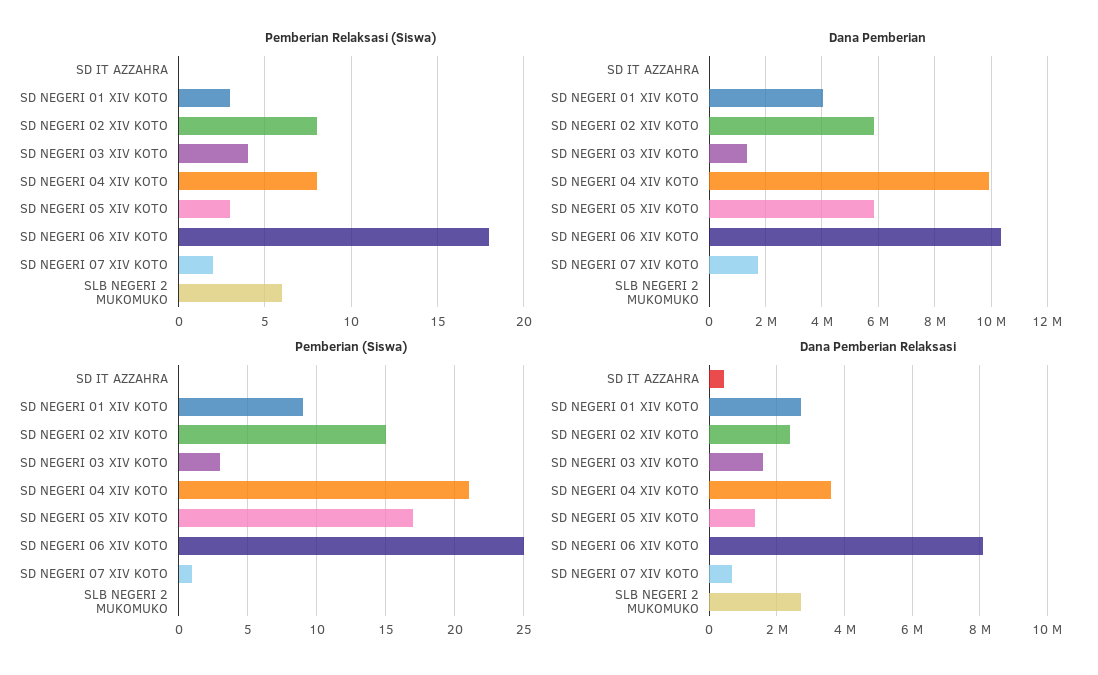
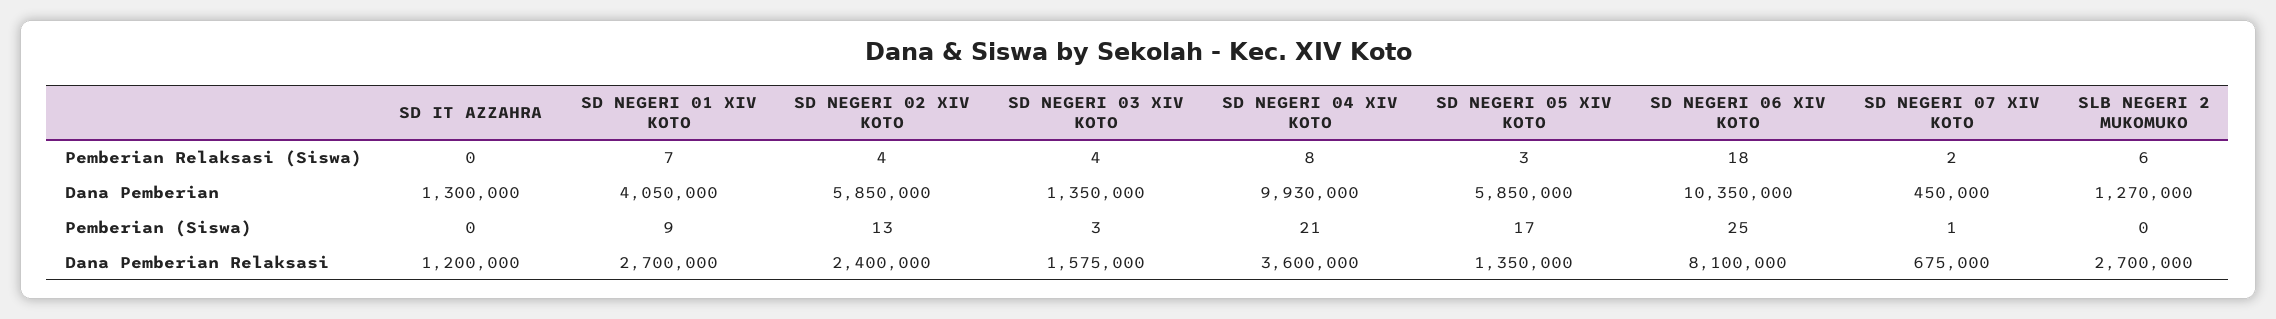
  {
    "Pemberian Relaksasi (Siswa)": {
      "SD IT AZZAHRA": 0,
-     "SD NEGERI 01 XIV KOTO": 3,
+     "SD NEGERI 01 XIV KOTO": 7,
-     "SD NEGERI 02 XIV KOTO": 8,
+     "SD NEGERI 02 XIV KOTO": 4,
      "SD NEGERI 03 XIV KOTO": 4,
      "SD NEGERI 04 XIV KOTO": 8,
      "SD NEGERI 05 XIV KOTO": 3,
      "SD NEGERI 06 XIV KOTO": 18,
      "SD NEGERI 07 XIV KOTO": 2,
      "SLB NEGERI 2 MUKOMUKO": 6
    },
    "Dana Pemberian": {
-     "SD IT AZZAHRA": 0,
+     "SD IT AZZAHRA": 1300000,
      "SD NEGERI 01 XIV KOTO": 4050000,
      "SD NEGERI 02 XIV KOTO": 5850000,
      "SD NEGERI 03 XIV KOTO": 1350000,
      "SD NEGERI 04 XIV KOTO": 9930000,
      "SD NEGERI 05 XIV KOTO": 5850000,
      "SD NEGERI 06 XIV KOTO": 10350000,
-     "SD NEGERI 07 XIV KOTO": 1750000,
+     "SD NEGERI 07 XIV KOTO": 450000,
-     "SLB NEGERI 2 MUKOMUKO": 0
+     "SLB NEGERI 2 MUKOMUKO": 1270000
    },
    "Pemberian (Siswa)": {
      "SD IT AZZAHRA": 0,
      "SD NEGERI 01 XIV KOTO": 9,
-     "SD NEGERI 02 XIV KOTO": 15,
+     "SD NEGERI 02 XIV KOTO": 13,
      "SD NEGERI 03 XIV KOTO": 3,
      "SD NEGERI 04 XIV KOTO": 21,
      "SD NEGERI 05 XIV KOTO": 17,
      "SD NEGERI 06 XIV KOTO": 25,
      "SD NEGERI 07 XIV KOTO": 1,
      "SLB NEGERI 2 MUKOMUKO": 0
    },
    "Dana Pemberian Relaksasi": {
-     "SD IT AZZAHRA": 400000,
+     "SD IT AZZAHRA": 1200000,
      "SD NEGERI 01 XIV KOTO": 2700000,
      "SD NEGERI 02 XIV KOTO": 2400000,
      "SD NEGERI 03 XIV KOTO": 1575000,
      "SD NEGERI 04 XIV KOTO": 3600000,
      "SD NEGERI 05 XIV KOTO": 1350000,
      "SD NEGERI 06 XIV KOTO": 8100000,
      "SD NEGERI 07 XIV KOTO": 675000,
      "SLB NEGERI 2 MUKOMUKO": 2700000
    }
  }

